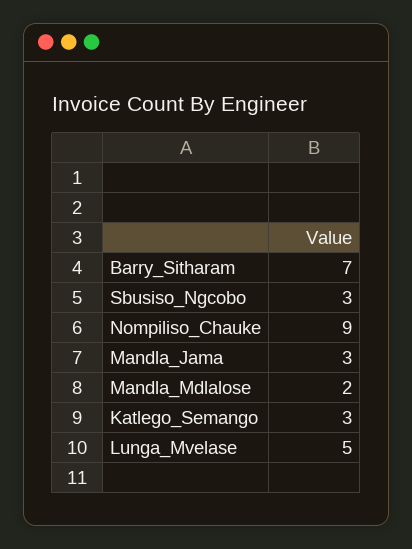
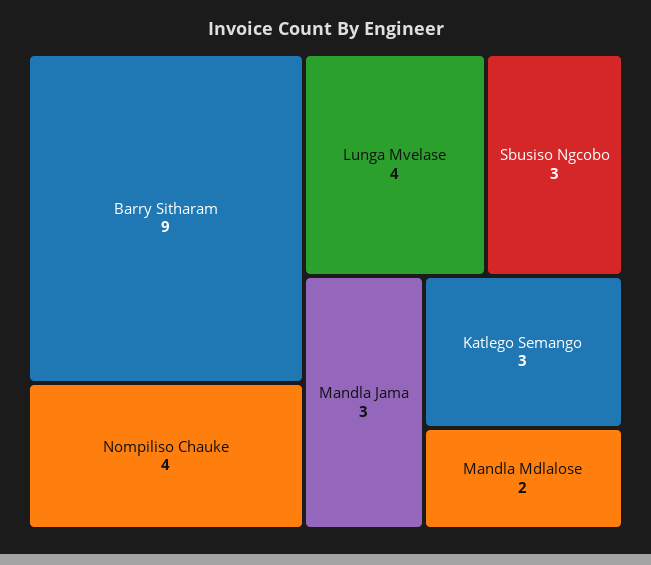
  {
-   "Barry_Sitharam": 7,
+   "Barry_Sitharam": 9,
    "Sbusiso_Ngcobo": 3,
-   "Nompiliso_Chauke": 9,
+   "Nompiliso_Chauke": 4,
    "Mandla_Jama": 3,
    "Mandla_Mdlalose": 2,
    "Katlego_Semango": 3,
-   "Lunga_Mvelase": 5
+   "Lunga_Mvelase": 4
  }

